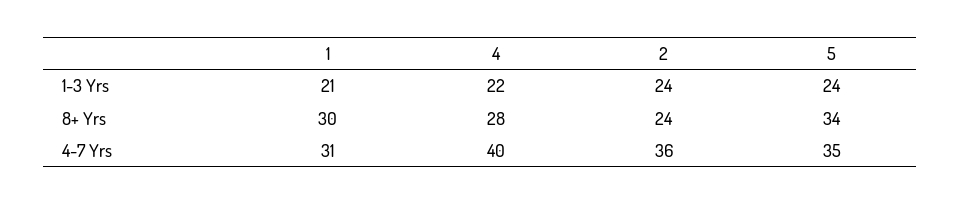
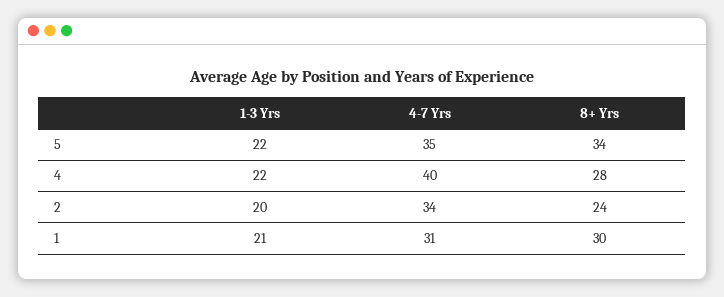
  {
    "1": {
      "1-3 Yrs": 21,
      "8+ Yrs": 30,
      "4-7 Yrs": 31
    },
    "4": {
      "1-3 Yrs": 22,
      "8+ Yrs": 28,
      "4-7 Yrs": 40
    },
    "2": {
-     "1-3 Yrs": 24,
+     "1-3 Yrs": 20,
      "8+ Yrs": 24,
-     "4-7 Yrs": 36
+     "4-7 Yrs": 34
    },
    "5": {
-     "1-3 Yrs": 24,
+     "1-3 Yrs": 22,
      "8+ Yrs": 34,
      "4-7 Yrs": 35
    }
  }

